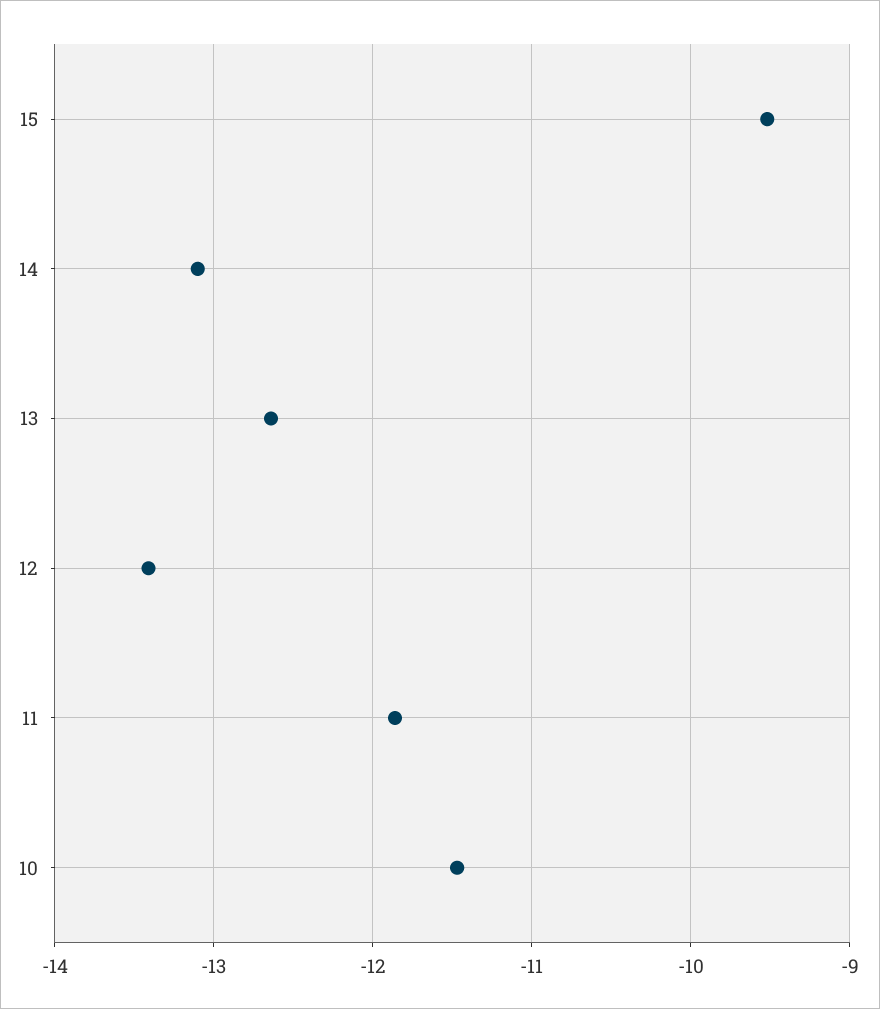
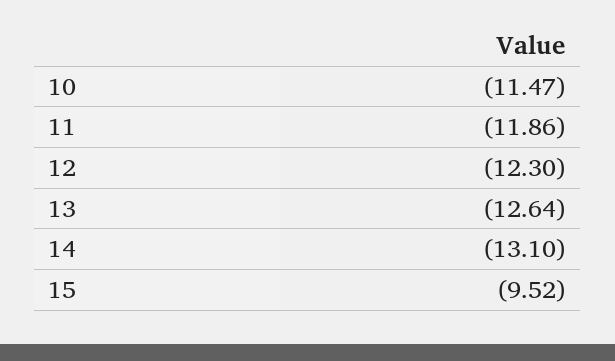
  {
    "15": -9.52,
    "14": -13.1,
    "13": -12.64,
-   "12": -13.4,
+   "12": -12.3,
    "11": -11.86,
    "10": -11.47
  }

